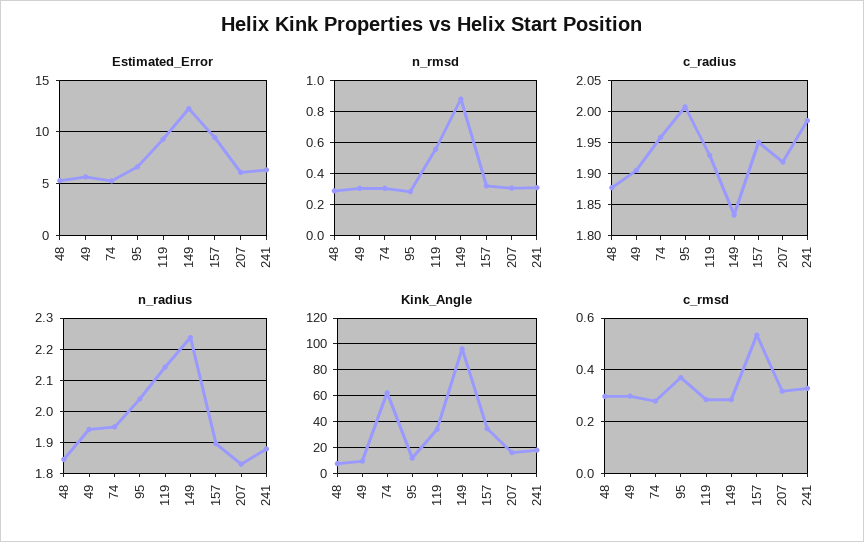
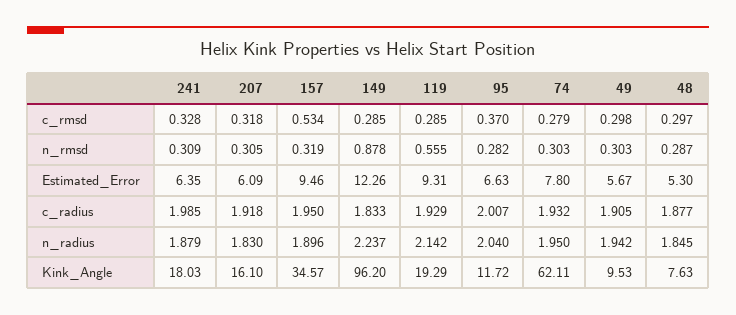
  {
    "Estimated_Error": {
      "48": 5.3,
      "49": 5.67,
-     "74": 5,
+     "74": 7.8,
      "95": 6.63,
      "119": 9.31,
      "149": 12.26,
      "157": 9.46,
      "207": 6.09,
      "241": 6.35
    },
    "n_rmsd": {
      "48": 0.287,
      "49": 0.303,
      "74": 0.303,
      "95": 0.282,
      "119": 0.555,
      "149": 0.878,
      "157": 0.319,
      "207": 0.305,
      "241": 0.309
    },
    "c_radius": {
      "48": 1.877,
      "49": 1.905,
-     "74": 1.96,
+     "74": 1.932,
      "95": 2.007,
      "119": 1.929,
      "149": 1.833,
      "157": 1.95,
      "207": 1.918,
      "241": 1.985
    },
    "n_radius": {
      "48": 1.845,
      "49": 1.942,
      "74": 1.95,
      "95": 2.04,
      "119": 2.142,
      "149": 2.237,
      "157": 1.896,
      "207": 1.83,
      "241": 1.879
    },
    "Kink_Angle": {
      "48": 7.63,
      "49": 9.53,
      "74": 62.11,
      "95": 11.72,
-     "119": 35,
+     "119": 19.29,
      "149": 96.2,
      "157": 34.57,
      "207": 16.1,
      "241": 18.03
    },
    "c_rmsd": {
      "48": 0.297,
      "49": 0.298,
      "74": 0.279,
      "95": 0.37,
      "119": 0.285,
      "149": 0.285,
      "157": 0.534,
      "207": 0.318,
      "241": 0.328
    }
  }

